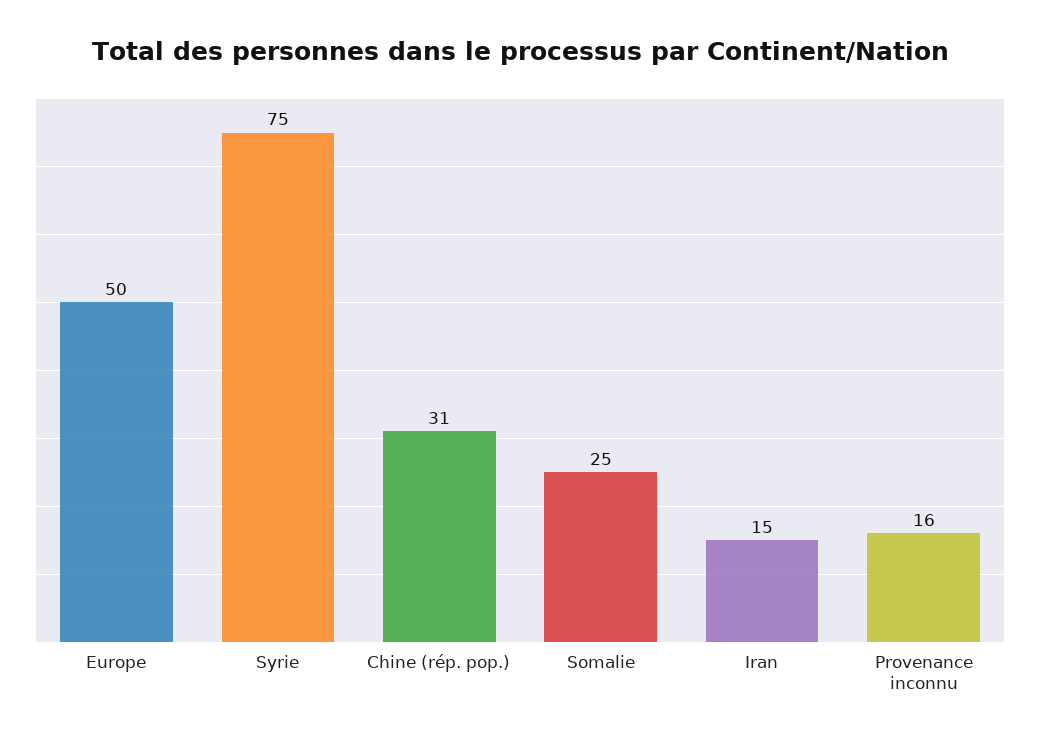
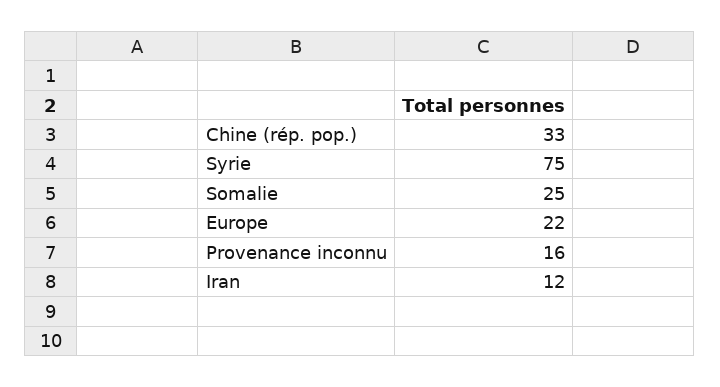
  {
-   "Europe": 50,
+   "Europe": 22,
    "Syrie": 75,
-   "Chine (rép. pop.)": 31,
+   "Chine (rép. pop.)": 33,
    "Somalie": 25,
-   "Iran": 15,
+   "Iran": 12,
    "Provenance inconnu": 16
  }

